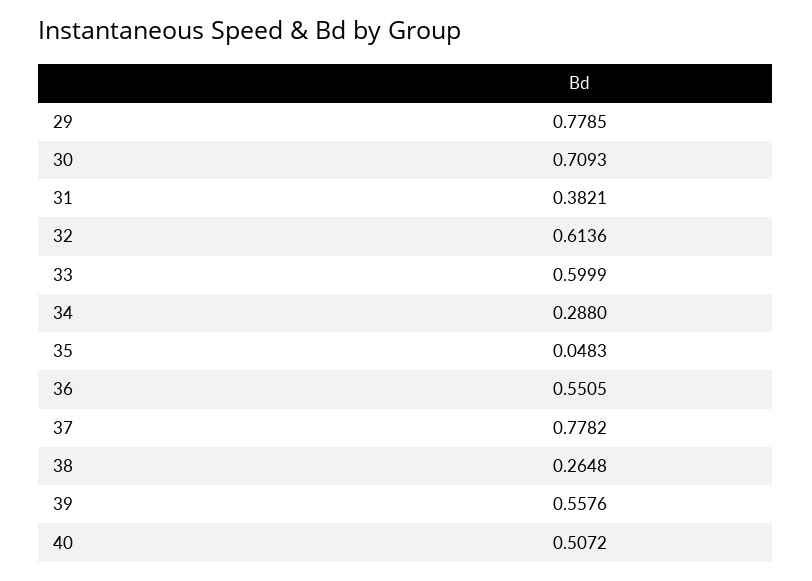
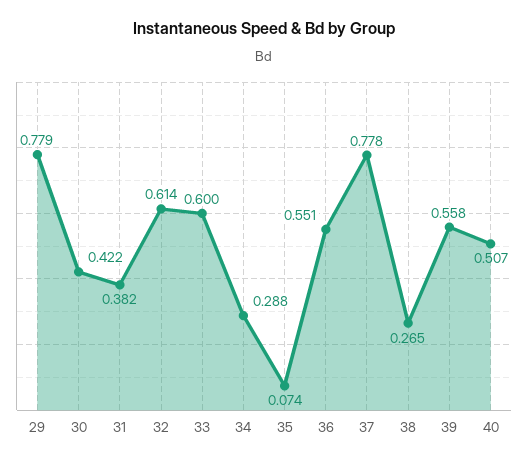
  {
    "29": 0.7785,
-   "30": 0.7093,
+   "30": 0.422,
    "31": 0.3821,
    "32": 0.6136,
    "33": 0.5999,
    "34": 0.288,
-   "35": 0.0483,
+   "35": 0.074,
    "36": 0.5505,
    "37": 0.7782,
    "38": 0.2648,
    "39": 0.5576,
    "40": 0.5072
  }

